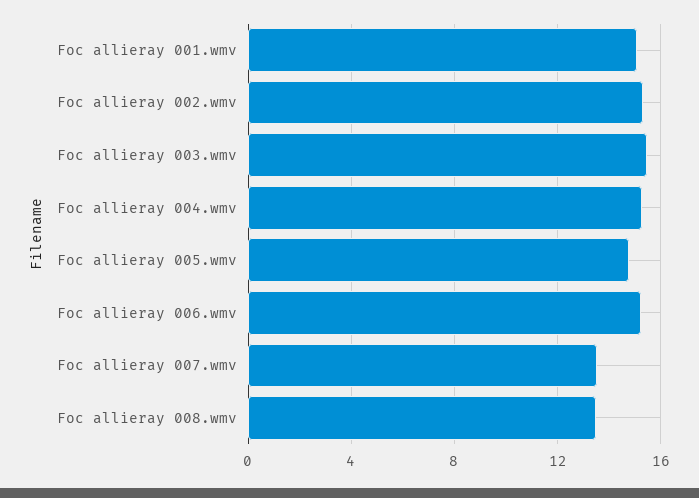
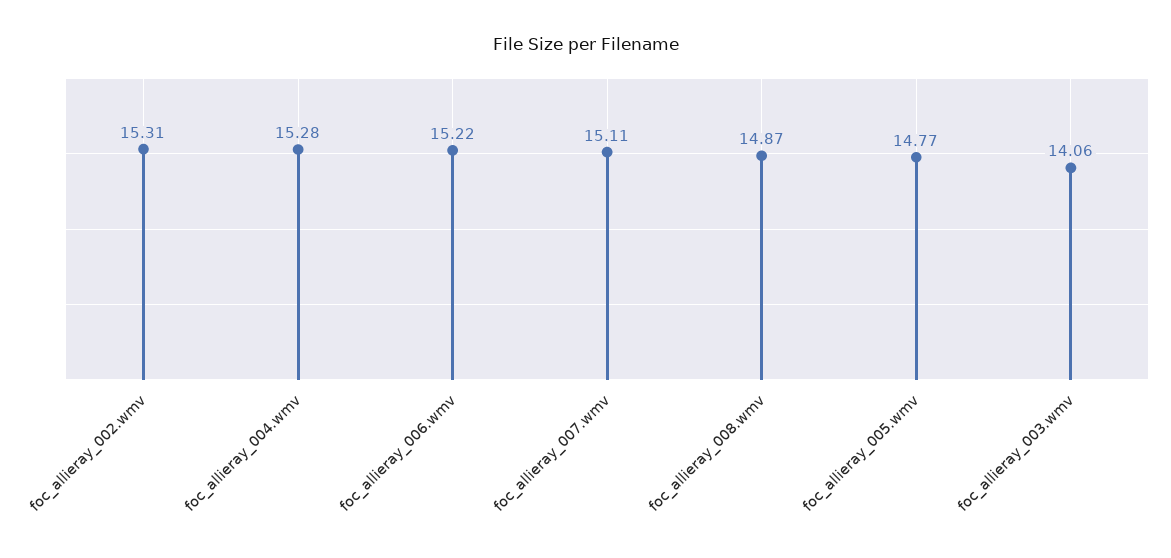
  {
-   "Foc allieray 001.wmv": 15,
    "Foc allieray 002.wmv": 15.31,
-   "Foc allieray 003.wmv": 15.5,
+   "Foc allieray 003.wmv": 14.06,
    "Foc allieray 004.wmv": 15.28,
    "Foc allieray 005.wmv": 14.77,
    "Foc allieray 006.wmv": 15.22,
-   "Foc allieray 007.wmv": 13.5,
+   "Foc allieray 007.wmv": 15.11,
-   "Foc allieray 008.wmv": 13.5
+   "Foc allieray 008.wmv": 14.87
  }

